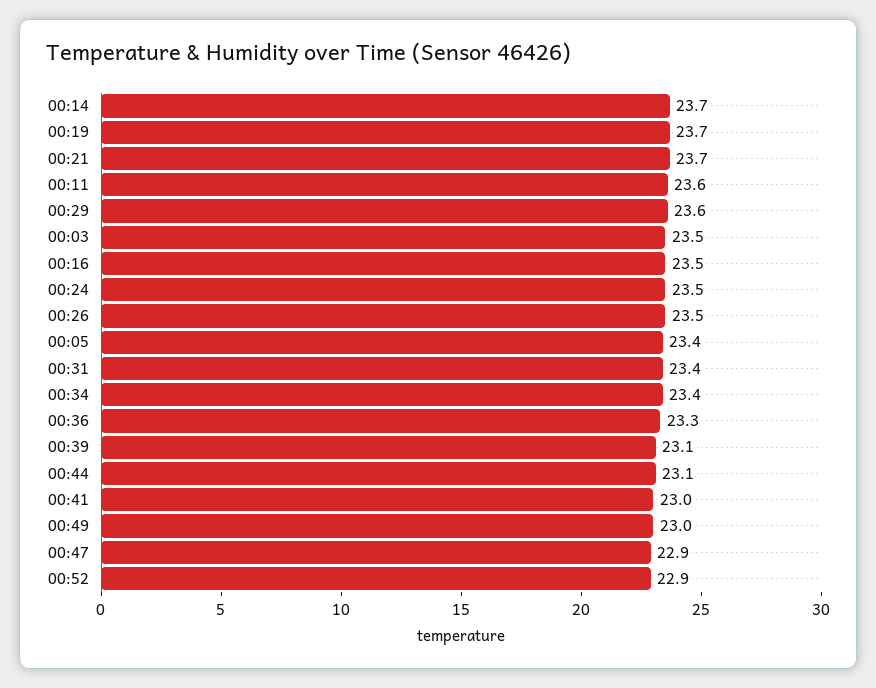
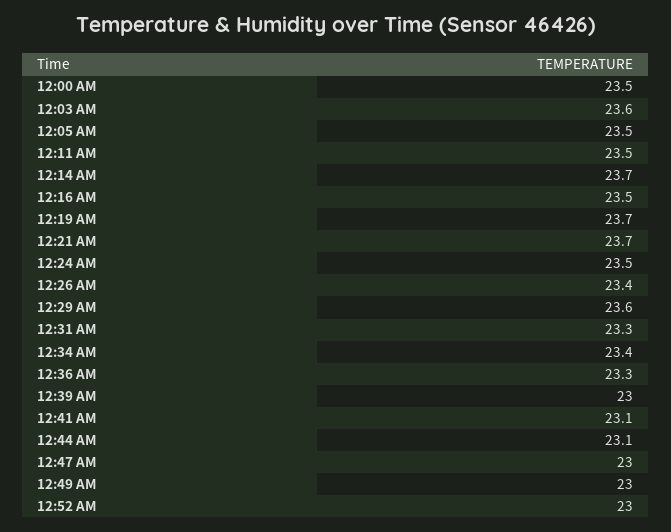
  {
    "00:14": 23.7,
    "00:19": 23.7,
    "00:21": 23.7,
-   "00:11": 23.6,
+   "00:11": 23.5,
    "00:29": 23.6,
-   "00:03": 23.5,
+   "00:03": 23.6,
    "00:16": 23.5,
    "00:24": 23.5,
-   "00:26": 23.5,
+   "00:26": 23.4,
-   "00:05": 23.4,
+   "00:05": 23.5,
-   "00:31": 23.4,
+   "00:31": 23.3,
    "00:34": 23.4,
    "00:36": 23.3,
-   "00:39": 23.1,
+   "00:39": 23,
    "00:44": 23.1,
-   "00:41": 23,
+   "00:41": 23.1,
    "00:49": 23,
-   "00:47": 22.9,
+   "00:47": 23,
-   "00:52": 22.9
+   "00:52": 23,
+   "12:00 AM": 23.5
  }

